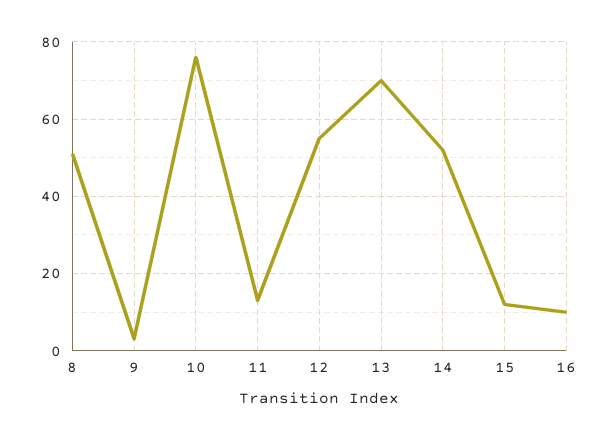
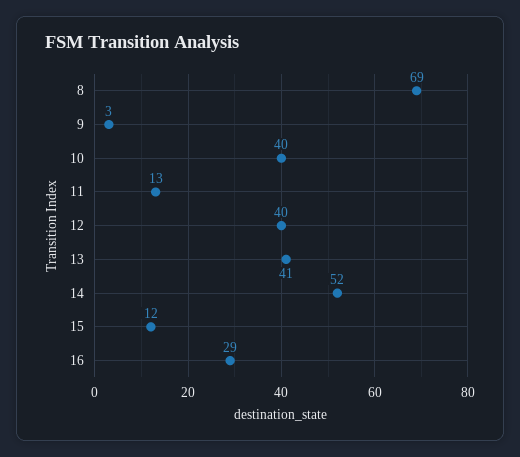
  {
-   "8": 50,
+   "8": 69,
    "9": 3,
-   "10": 75,
+   "10": 40,
    "11": 13,
-   "12": 55,
+   "12": 40,
-   "13": 70,
+   "13": 41,
    "14": 52,
    "15": 12,
-   "16": 10
+   "16": 29
  }

